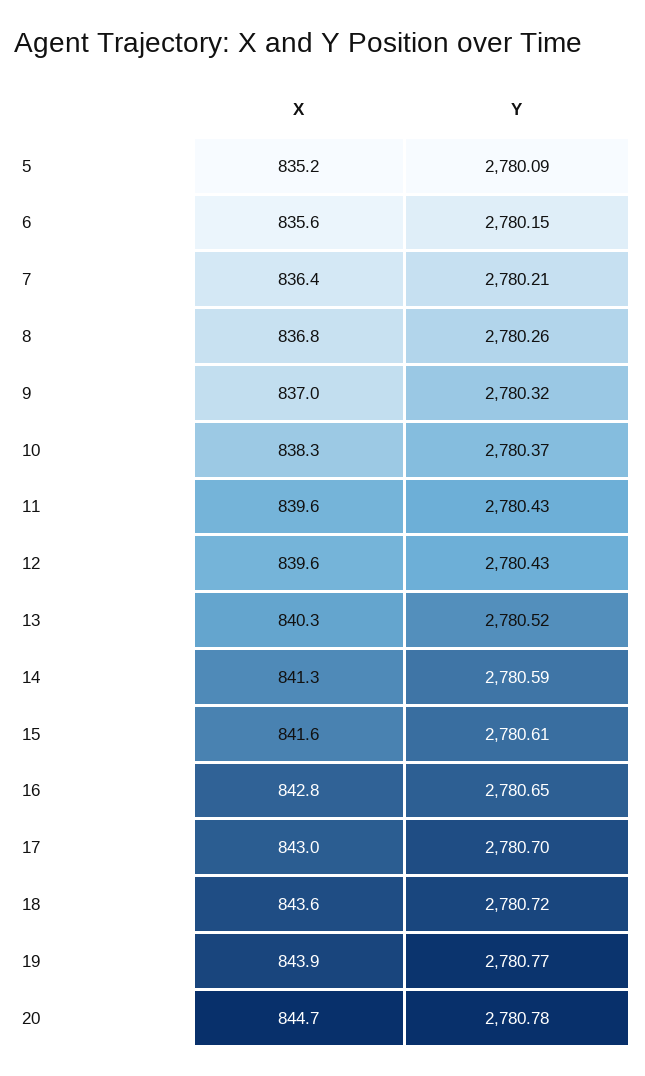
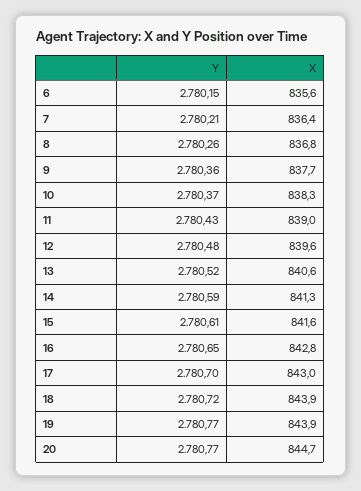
  {
    "X": {
-     "5": 835.2,
      "6": 835.6,
      "7": 836.4,
      "8": 836.8,
-     "9": 837,
+     "9": 837.7,
      "10": 838.3,
-     "11": 839.6,
+     "11": 839,
      "12": 839.6,
-     "13": 840.3,
+     "13": 840.6,
      "14": 841.3,
      "15": 841.6,
      "16": 842.8,
      "17": 843,
-     "18": 843.6,
+     "18": 843.9,
      "19": 843.9,
      "20": 844.7
    },
    "Y": {
-     "5": 2780.09,
      "6": 2780.15,
      "7": 2780.21,
      "8": 2780.26,
-     "9": 2780.32,
+     "9": 2780.36,
      "10": 2780.37,
      "11": 2780.43,
-     "12": 2780.43,
+     "12": 2780.48,
      "13": 2780.52,
      "14": 2780.59,
      "15": 2780.61,
      "16": 2780.65,
      "17": 2780.7,
      "18": 2780.72,
      "19": 2780.77,
-     "20": 2780.78
+     "20": 2780.77
    }
  }

